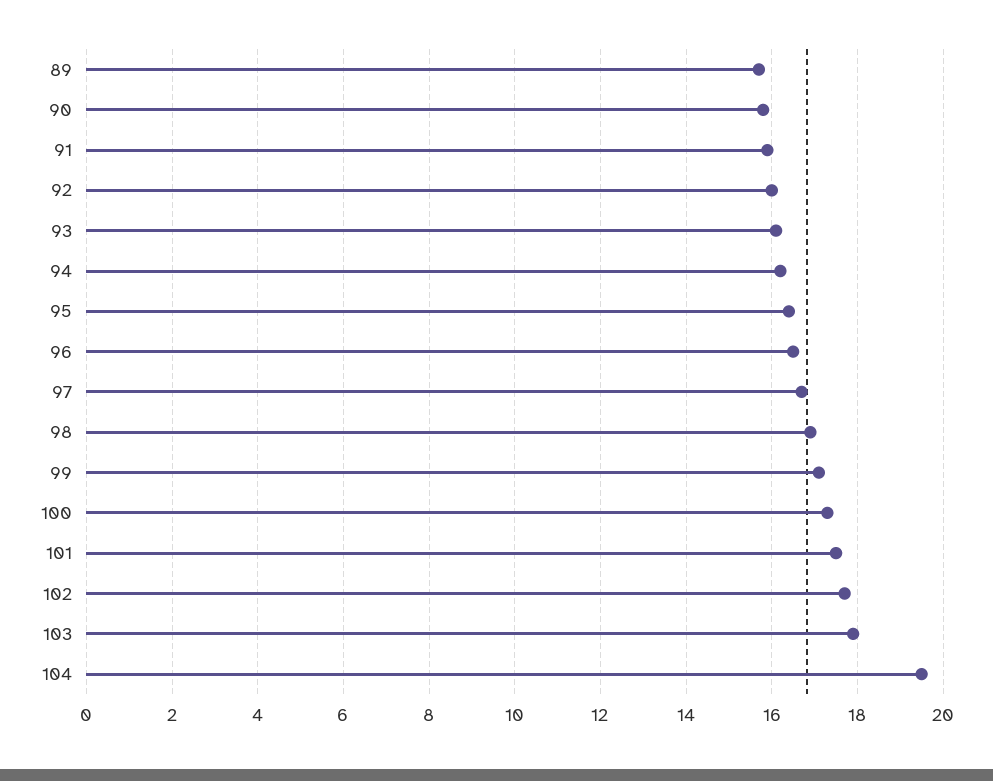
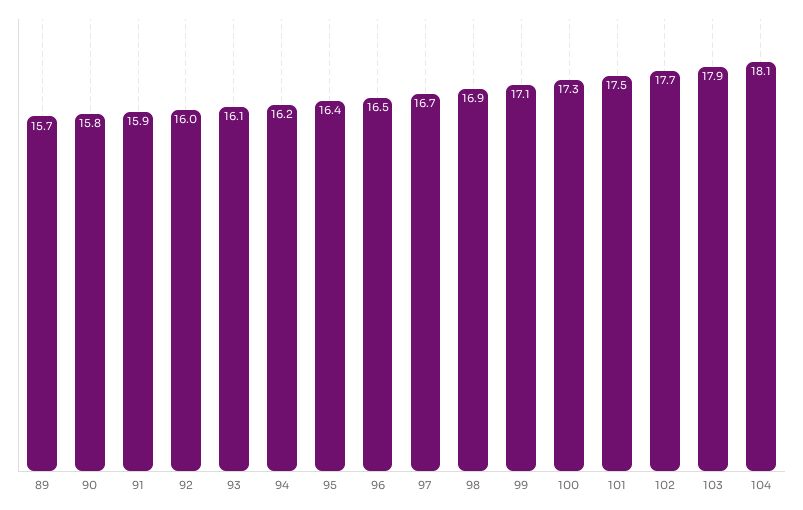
  {
    "89": 15.7,
    "90": 15.8,
    "91": 15.9,
    "92": 16,
    "93": 16.1,
    "94": 16.2,
    "95": 16.4,
    "96": 16.5,
    "97": 16.7,
    "98": 16.9,
    "99": 17.1,
    "100": 17.3,
    "101": 17.5,
    "102": 17.7,
    "103": 17.9,
-   "104": 19.5
+   "104": 18.1
  }

